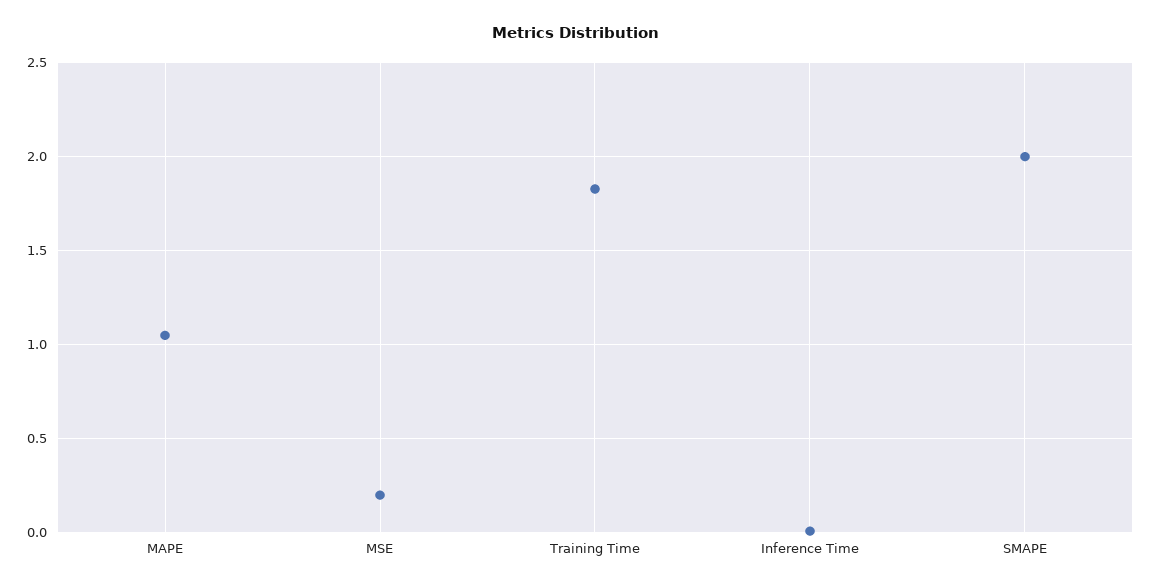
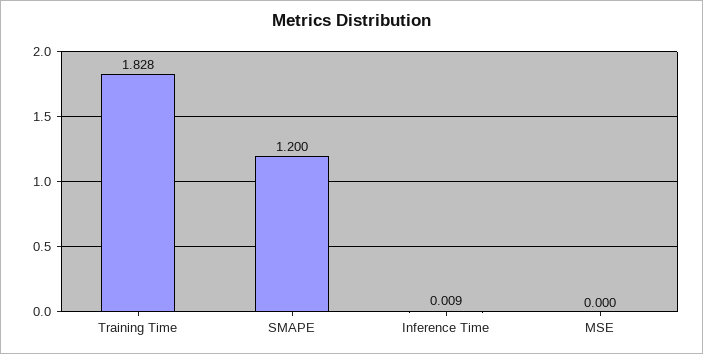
  {
-   "MAPE": 1.05,
-   "MSE": 0.2,
+   "MSE": 0,
    "Training Time": 1.828,
    "Inference Time": 0.009,
-   "SMAPE": 2
+   "SMAPE": 1.2
  }

